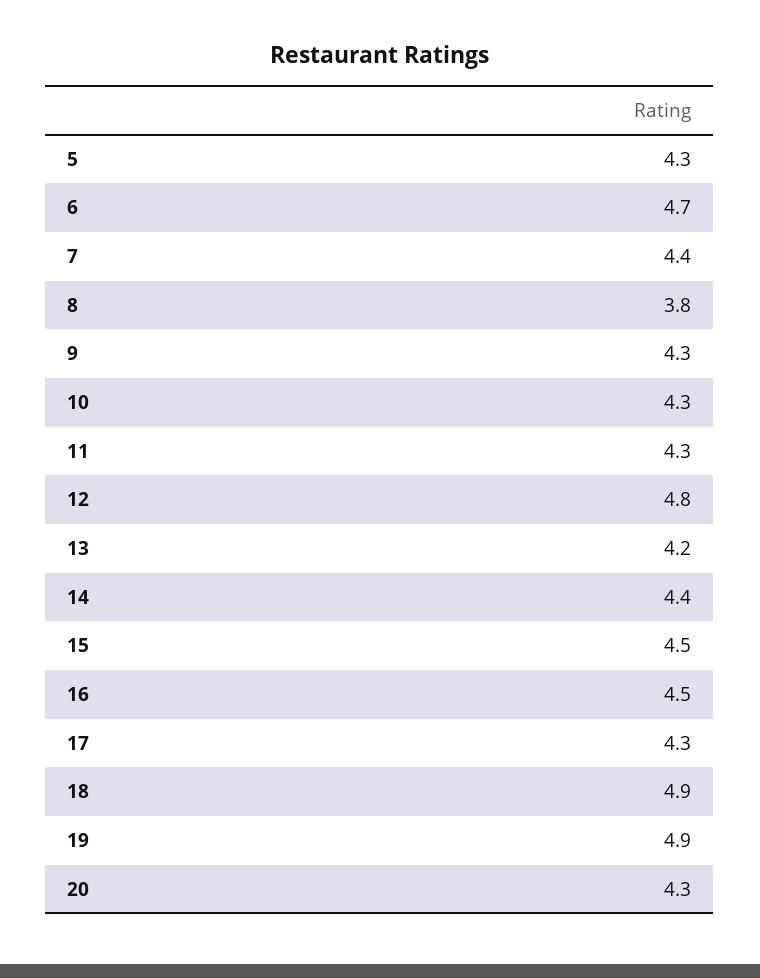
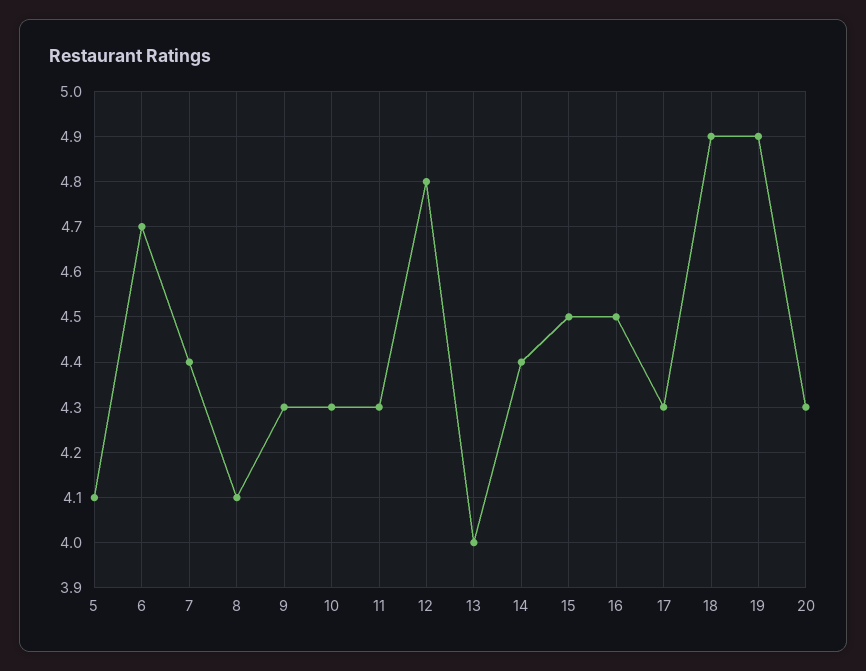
  {
-   "5": 4.3,
+   "5": 4.1,
    "6": 4.7,
    "7": 4.4,
-   "8": 3.8,
+   "8": 4.1,
    "9": 4.3,
    "10": 4.3,
    "11": 4.3,
    "12": 4.8,
-   "13": 4.2,
+   "13": 4,
    "14": 4.4,
    "15": 4.5,
    "16": 4.5,
    "17": 4.3,
    "18": 4.9,
    "19": 4.9,
    "20": 4.3
  }

